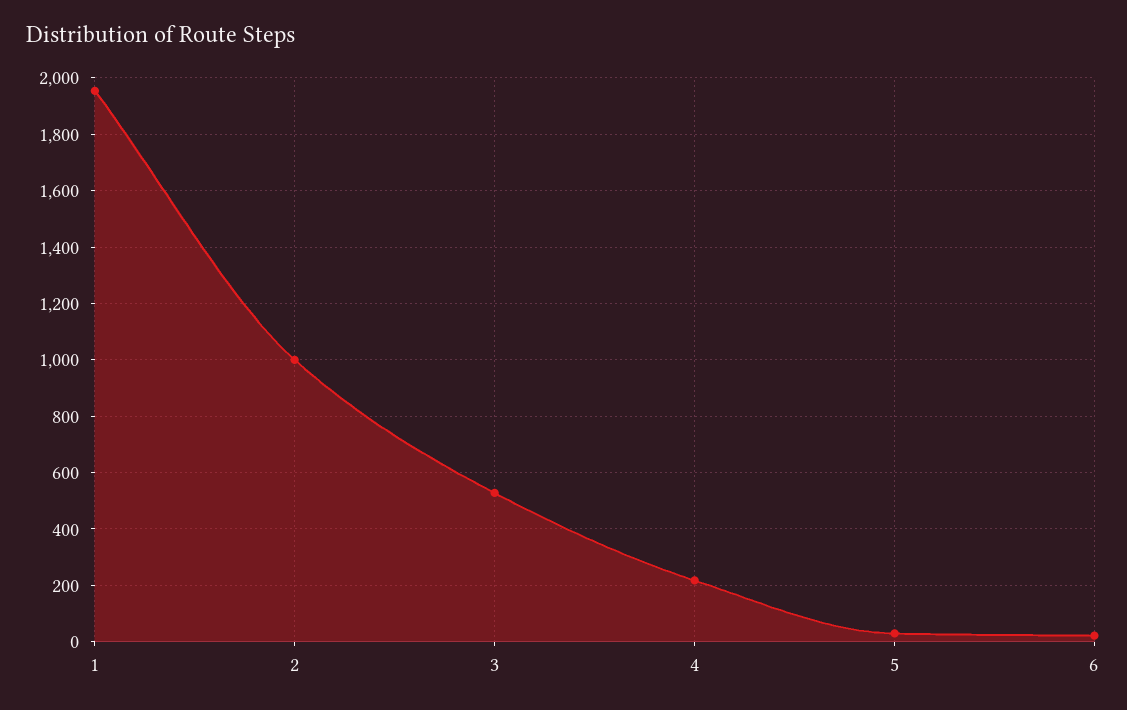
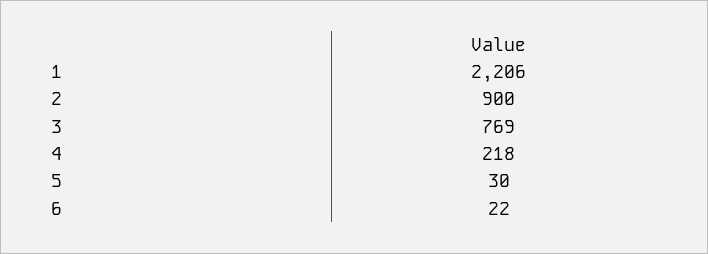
  {
-   "1": 1950,
+   "1": 2206,
-   "2": 1000,
+   "2": 900,
-   "3": 525,
+   "3": 769,
    "4": 218,
    "5": 30,
    "6": 22
  }

